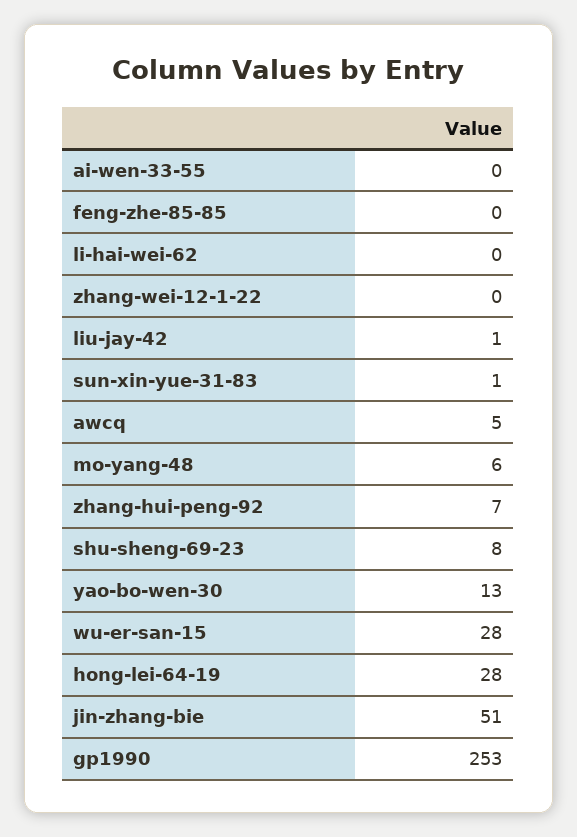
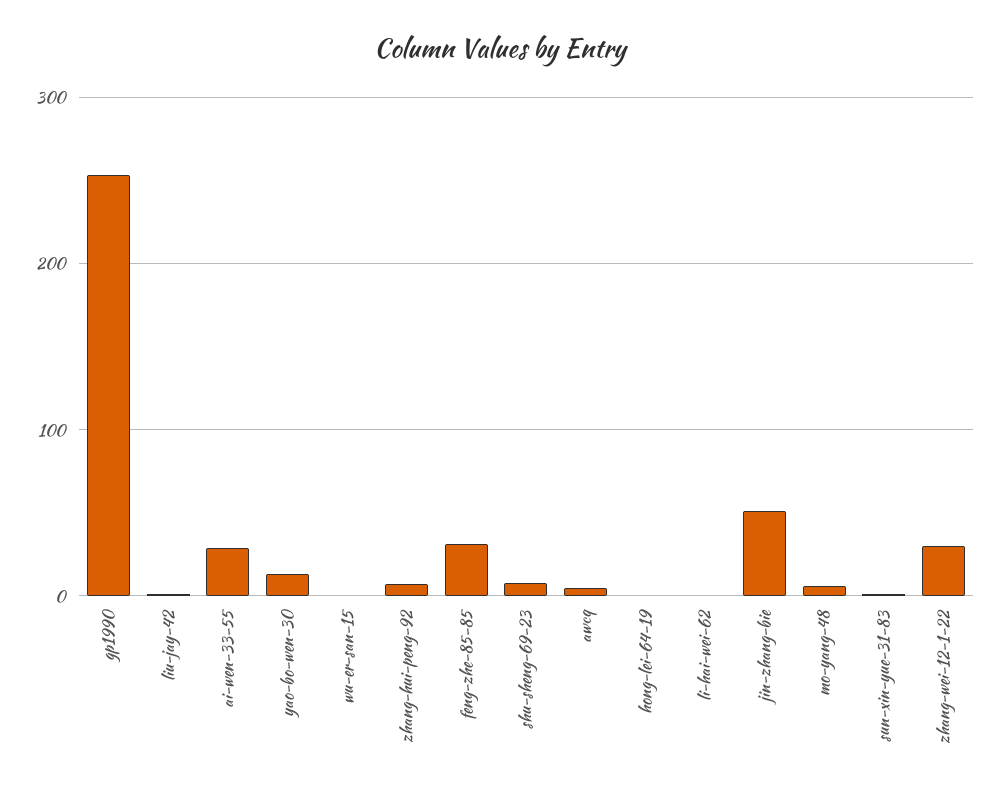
  {
-   "ai-wen-33-55": 0,
+   "ai-wen-33-55": 30,
-   "feng-zhe-85-85": 0,
+   "feng-zhe-85-85": 30,
    "li-hai-wei-62": 0,
-   "zhang-wei-12-1-22": 0,
+   "zhang-wei-12-1-22": 30,
    "liu-jay-42": 1,
    "sun-xin-yue-31-83": 1,
    "awcq": 5,
    "mo-yang-48": 6,
    "zhang-hui-peng-92": 7,
    "shu-sheng-69-23": 8,
    "yao-bo-wen-30": 13,
-   "wu-er-san-15": 28,
+   "wu-er-san-15": 0,
-   "hong-lei-64-19": 28,
+   "hong-lei-64-19": 0,
    "jin-zhang-bie": 51,
    "gp1990": 253
  }

